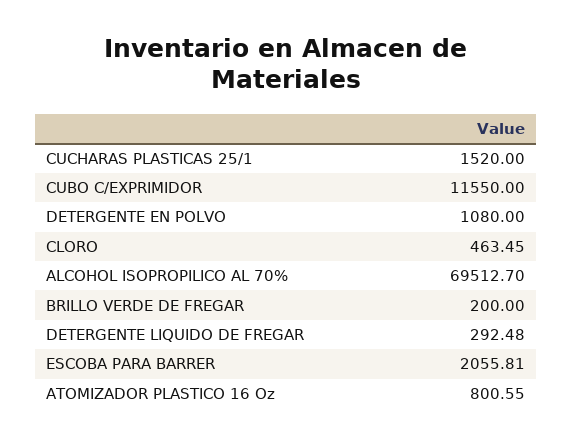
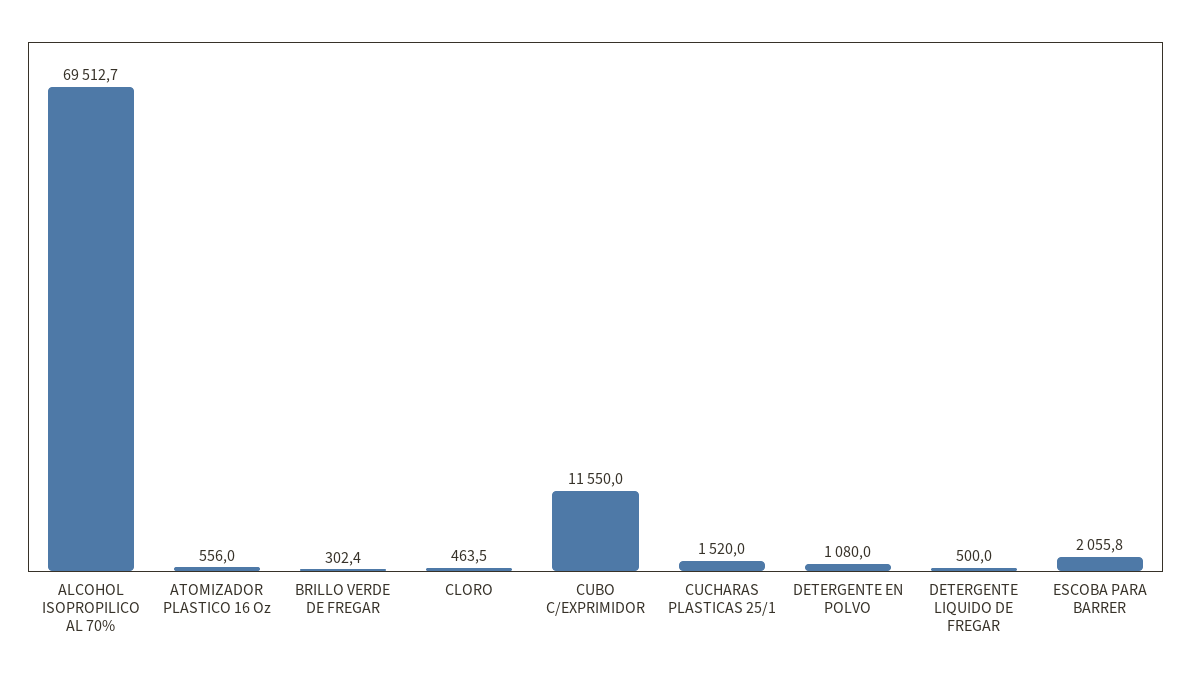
  {
    "CUCHARAS PLASTICAS 25/1": 1520,
    "CUBO C/EXPRIMIDOR": 11550,
    "DETERGENTE EN POLVO": 1080,
    "CLORO": 463.45,
    "ALCOHOL ISOPROPILICO AL 70%": 69512.7,
-   "BRILLO VERDE DE FREGAR": 200,
+   "BRILLO VERDE DE FREGAR": 302.4,
-   "DETERGENTE LIQUIDO DE FREGAR": 292.48,
+   "DETERGENTE LIQUIDO DE FREGAR": 500,
    "ESCOBA PARA BARRER": 2055.81,
-   "ATOMIZADOR PLASTICO 16 Oz": 800.55
+   "ATOMIZADOR PLASTICO 16 Oz": 556
  }

